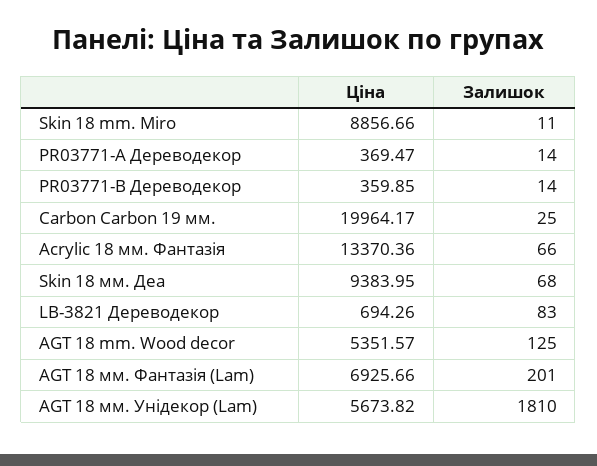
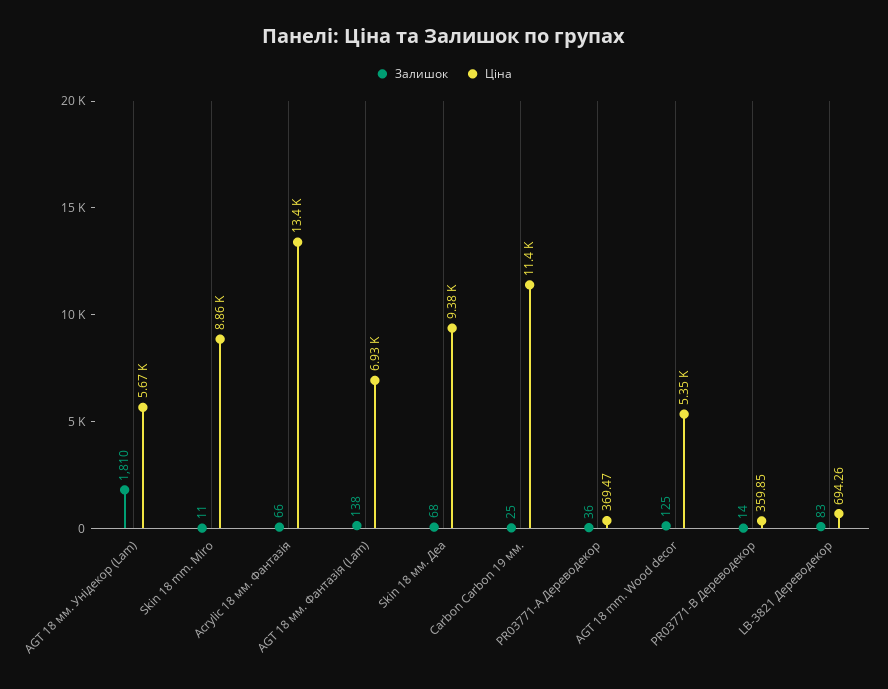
  {
    "Ціна": {
      "Skin 18 mm. Miro": 8856.66,
      "PR03771-А Дереводекор": 369.47,
      "PR03771-B Дереводекор": 359.85,
-     "Carbon Carbon 19 мм.": 19964.17,
+     "Carbon Carbon 19 мм.": 11400,
      "Acrylic 18 мм. Фантазія": 13370.36,
      "Skin 18 мм. Деа": 9383.95,
      "LB-3821 Дереводекор": 694.26,
      "AGT 18 mm. Wood decor": 5351.57,
      "AGT 18 мм. Фантазія (Lam)": 6925.66,
      "AGT 18 мм. Унідекор (Lam)": 5673.82
    },
    "Залишок": {
      "Skin 18 mm. Miro": 11,
-     "PR03771-А Дереводекор": 14,
+     "PR03771-А Дереводекор": 36,
      "PR03771-B Дереводекор": 14,
      "Carbon Carbon 19 мм.": 25,
      "Acrylic 18 мм. Фантазія": 66,
      "Skin 18 мм. Деа": 68,
      "LB-3821 Дереводекор": 83,
      "AGT 18 mm. Wood decor": 125,
-     "AGT 18 мм. Фантазія (Lam)": 201,
+     "AGT 18 мм. Фантазія (Lam)": 138,
      "AGT 18 мм. Унідекор (Lam)": 1810
    }
  }

